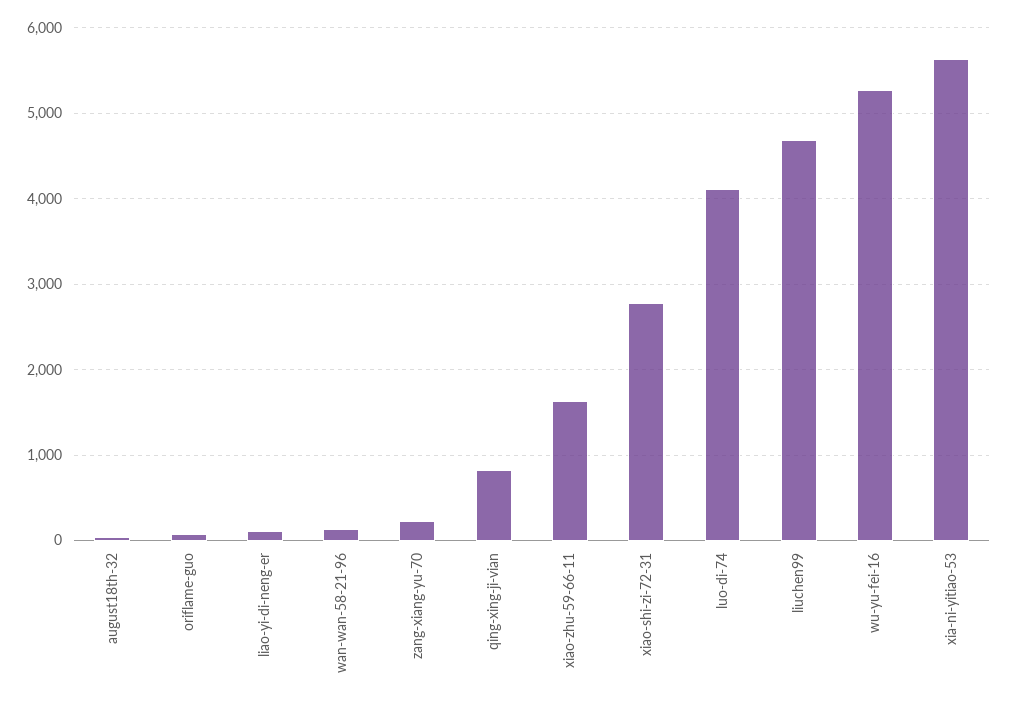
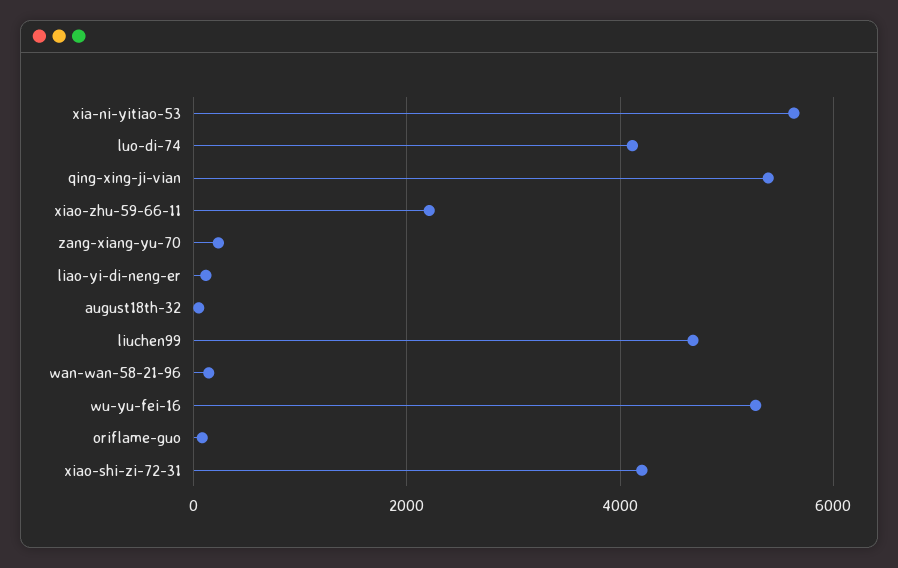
  {
    "august18th-32": 0,
    "oriflame-guo": 100,
    "liao-yi-di-neng-er": 100,
    "wan-wan-58-21-96": 100,
    "zang-xiang-yu-70": 200,
-   "qing-xing-ji-vian": 800,
+   "qing-xing-ji-vian": 5400,
-   "xiao-zhu-59-66-11": 1600,
+   "xiao-zhu-59-66-11": 2200,
-   "xiao-shi-zi-72-31": 2800,
+   "xiao-shi-zi-72-31": 4200,
    "luo-di-74": 4100,
    "liuchen99": 4700,
    "wu-yu-fei-16": 5300,
    "xia-ni-yitiao-53": 5600
  }

